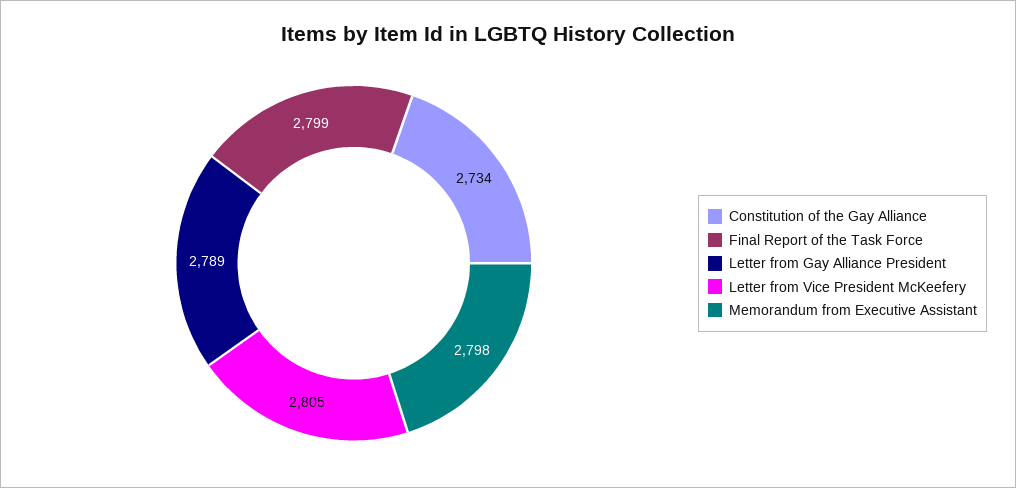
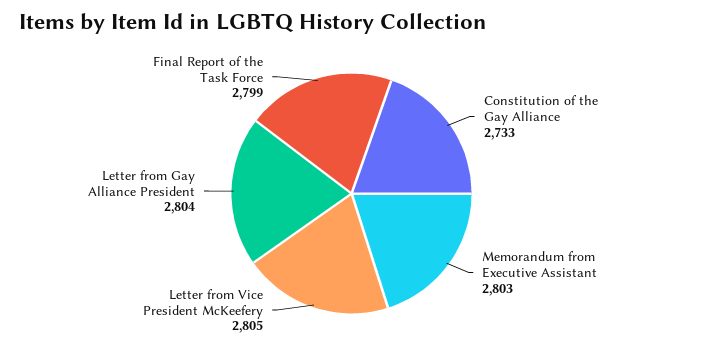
  {
-   "Constitution of the Gay Alliance": 2734,
+   "Constitution of the Gay Alliance": 2733,
    "Final Report of the Task Force": 2799,
-   "Letter from Gay Alliance President": 2789,
+   "Letter from Gay Alliance President": 2804,
    "Letter from Vice President McKeefery": 2805,
-   "Memorandum from Executive Assistant": 2798
+   "Memorandum from Executive Assistant": 2803
  }

